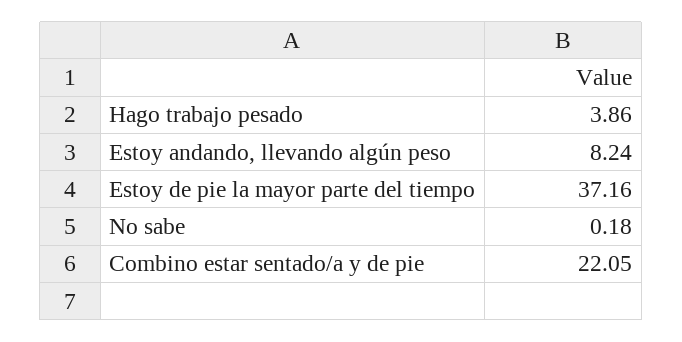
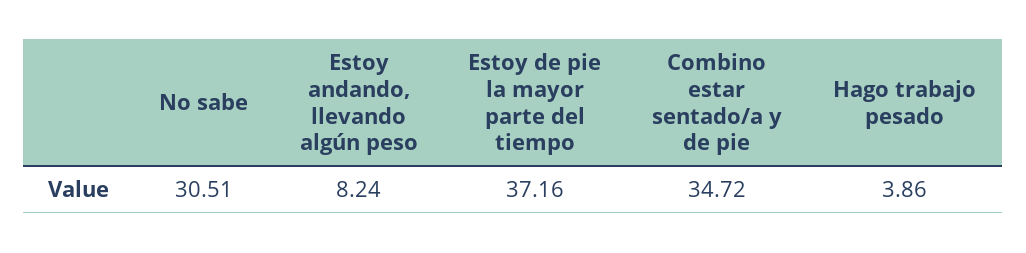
  {
    "Hago trabajo pesado": 3.86,
    "Estoy andando, llevando algún peso": 8.24,
    "Estoy de pie la mayor parte del tiempo": 37.16,
-   "No sabe": 0.18,
+   "No sabe": 30.51,
-   "Combino estar sentado/a y de pie": 22.05
+   "Combino estar sentado/a y de pie": 34.72
  }

